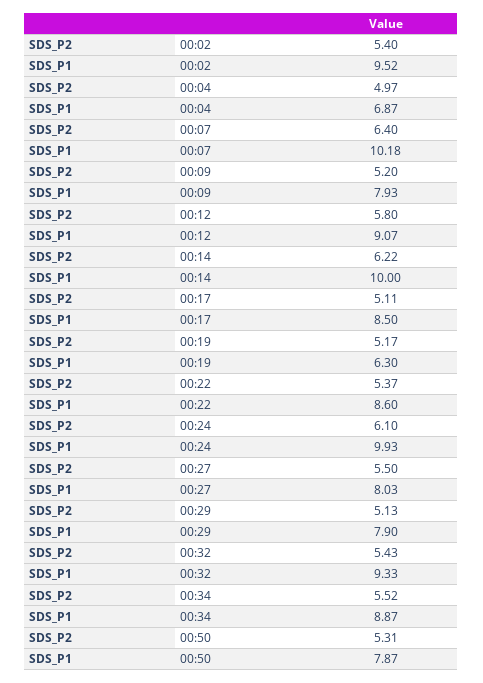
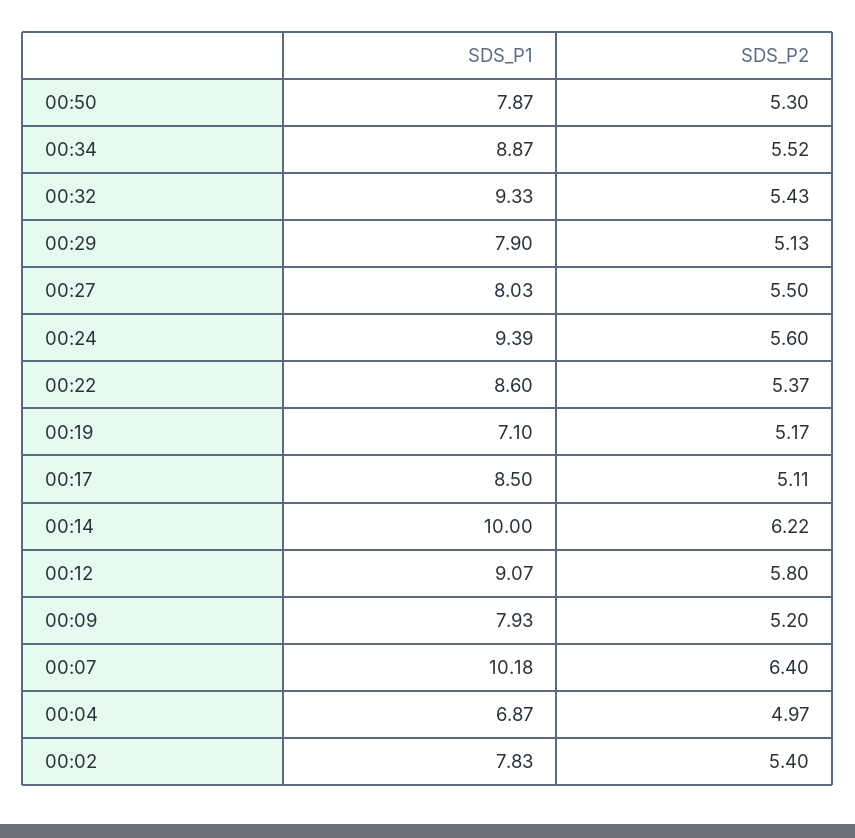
  {
    "SDS_P2": {
      "00:02": 5.4,
      "00:04": 4.97,
      "00:07": 6.4,
      "00:09": 5.2,
      "00:12": 5.8,
      "00:14": 6.22,
      "00:17": 5.11,
      "00:19": 5.17,
      "00:22": 5.37,
-     "00:24": 6.1,
+     "00:24": 5.6,
      "00:27": 5.5,
      "00:29": 5.13,
      "00:32": 5.43,
      "00:34": 5.52,
-     "00:50": 5.31
+     "00:50": 5.3
    },
    "SDS_P1": {
-     "00:02": 9.52,
+     "00:02": 7.83,
      "00:04": 6.87,
      "00:07": 10.18,
      "00:09": 7.93,
      "00:12": 9.07,
      "00:14": 10,
      "00:17": 8.5,
-     "00:19": 6.3,
+     "00:19": 7.1,
      "00:22": 8.6,
-     "00:24": 9.93,
+     "00:24": 9.39,
      "00:27": 8.03,
      "00:29": 7.9,
      "00:32": 9.33,
      "00:34": 8.87,
      "00:50": 7.87
    }
  }

